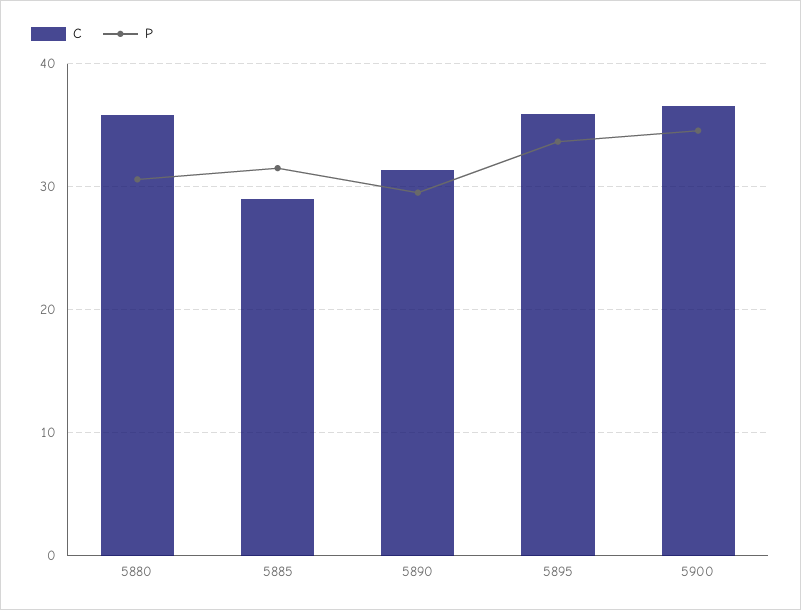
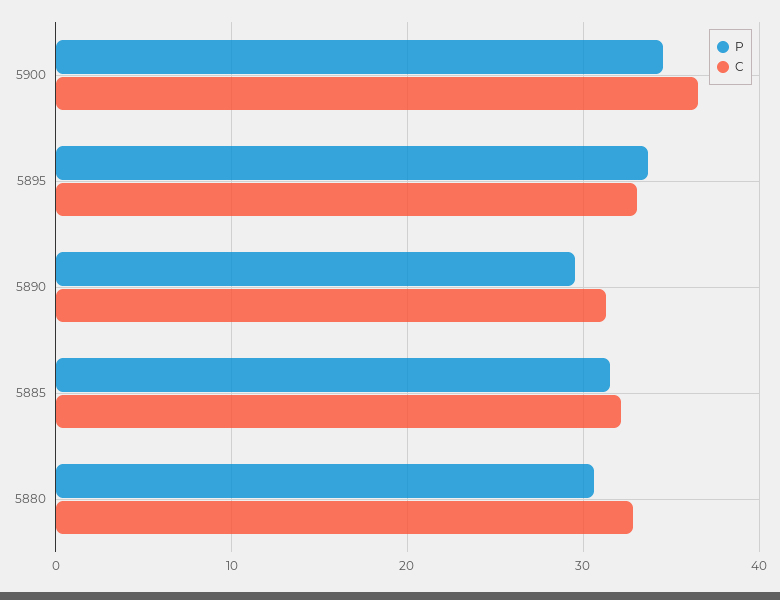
  {
    "C": {
-     "5880": 36,
+     "5880": 33,
-     "5885": 29,
+     "5885": 32,
      "5890": 31,
-     "5895": 36,
+     "5895": 33,
      "5900": 37
    },
    "P": {
      "5880": 31,
      "5885": 32,
      "5890": 30,
      "5895": 34,
      "5900": 35
    }
  }

